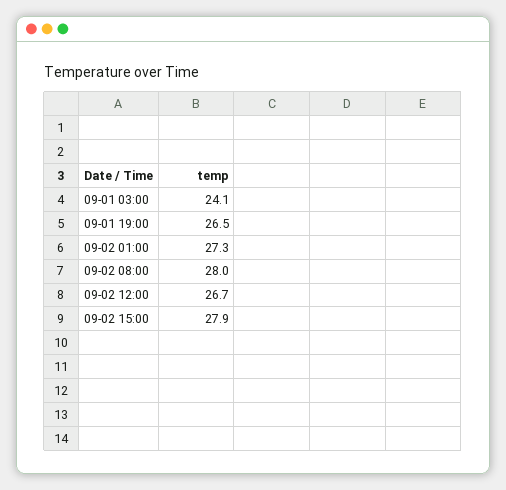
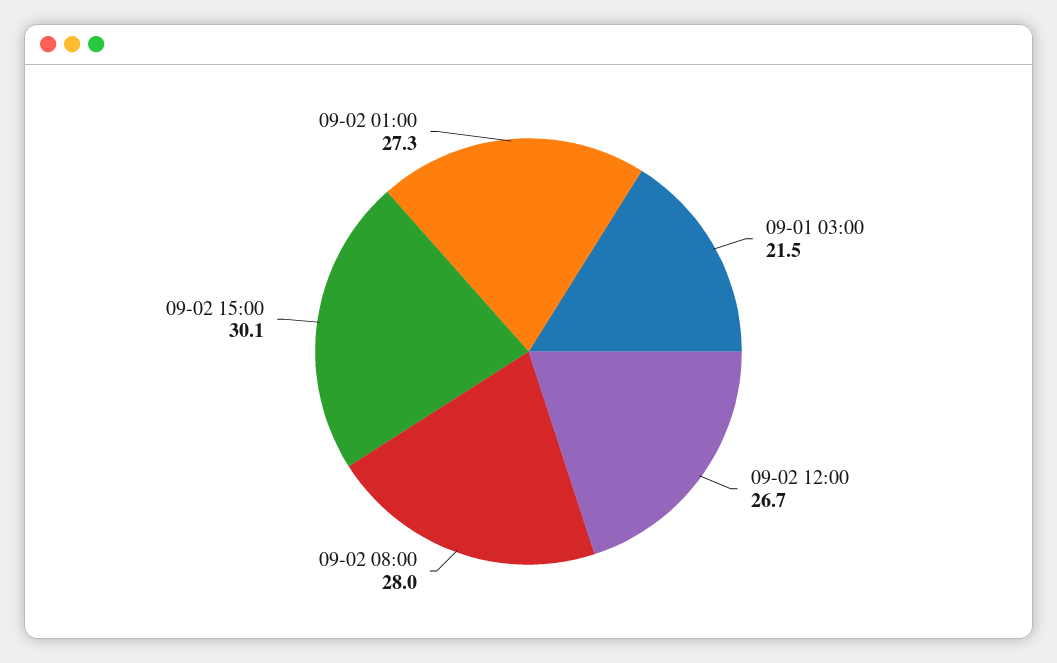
  {
-   "09-01 03:00": 24.1,
+   "09-01 03:00": 21.5,
-   "09-01 19:00": 26.5,
    "09-02 01:00": 27.3,
    "09-02 08:00": 28,
    "09-02 12:00": 26.7,
-   "09-02 15:00": 27.9
+   "09-02 15:00": 30.1
  }

